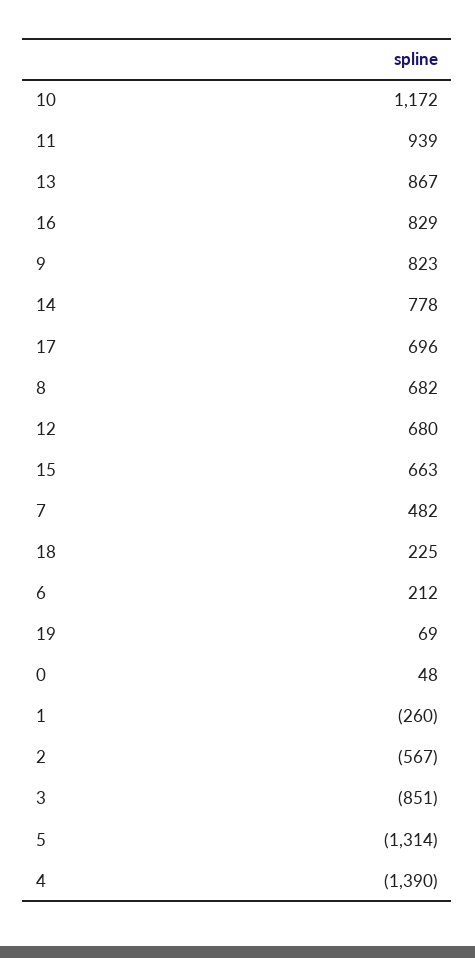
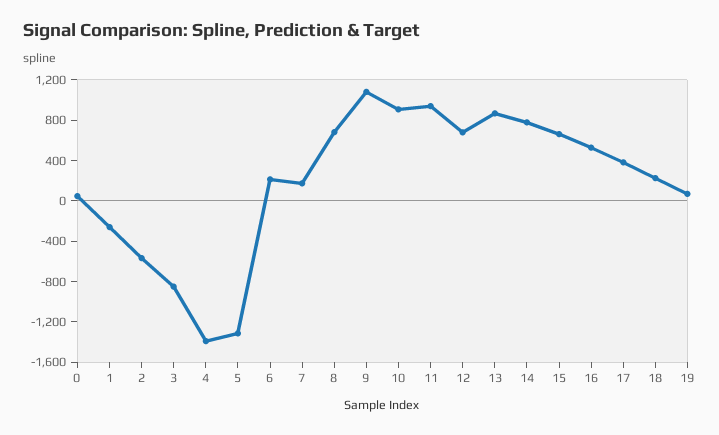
  {
-   "10": 1172,
+   "10": 900,
    "11": 939,
    "13": 867,
-   "16": 829,
+   "16": 500,
-   "9": 823,
+   "9": 1100,
    "14": 778,
-   "17": 696,
+   "17": 400,
    "8": 682,
    "12": 680,
    "15": 663,
-   "7": 482,
+   "7": 200,
    "18": 225,
    "6": 212,
    "19": 69,
    "0": 48,
    "1": -260,
    "2": -567,
    "3": -851,
    "5": -1314,
    "4": -1390
  }

